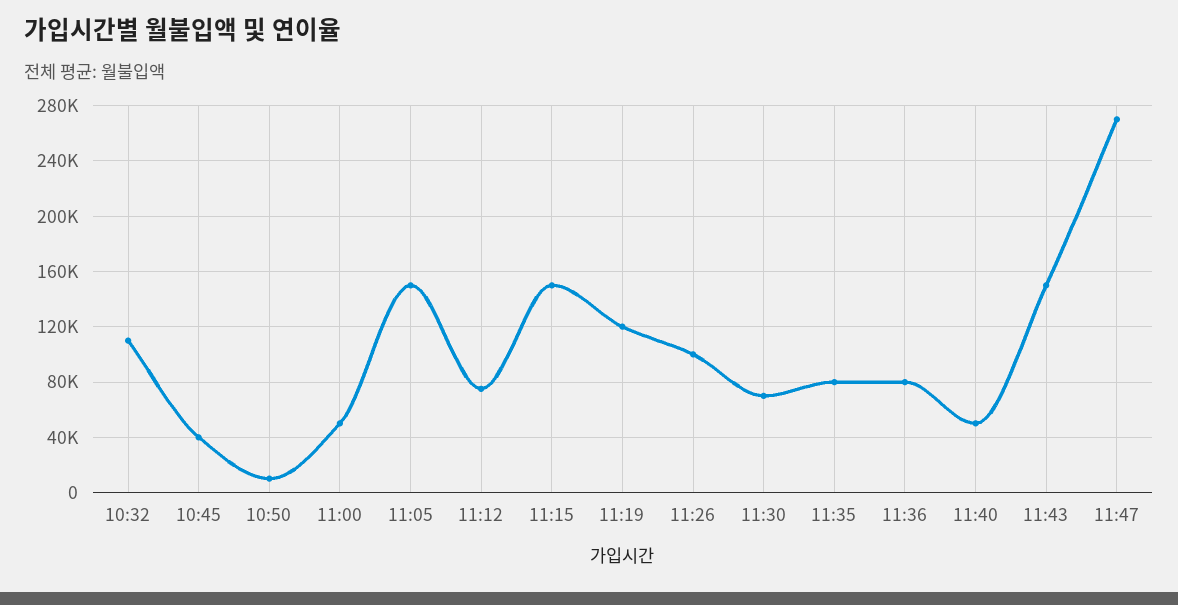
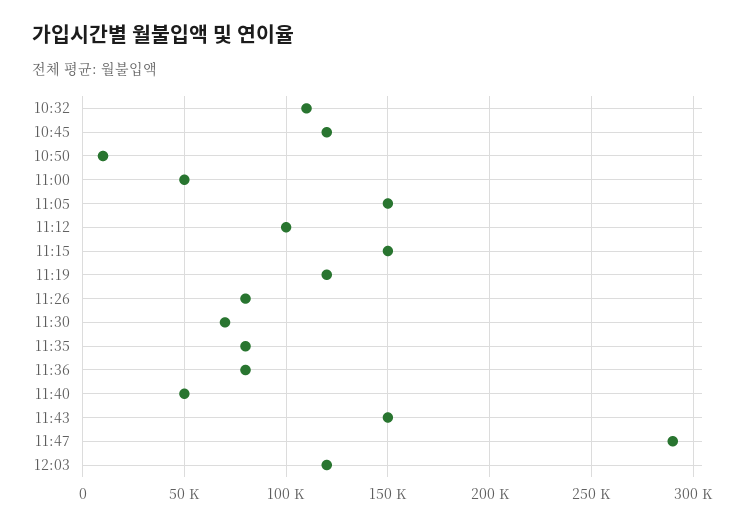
  {
    "10:32": 110000,
-   "10:45": 40000,
+   "10:45": 120000,
    "10:50": 10000,
    "11:00": 50000,
    "11:05": 150000,
-   "11:12": 75000,
+   "11:12": 100000,
    "11:15": 150000,
    "11:19": 120000,
-   "11:26": 100000,
+   "11:26": 80000,
    "11:30": 70000,
    "11:35": 80000,
    "11:36": 80000,
    "11:40": 50000,
    "11:43": 150000,
-   "11:47": 270000
+   "11:47": 290000,
+   "12:03": 120000
  }

